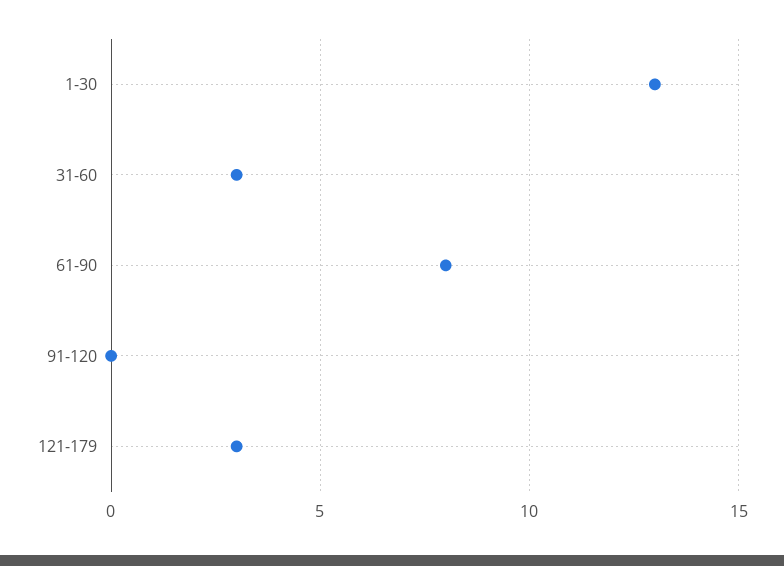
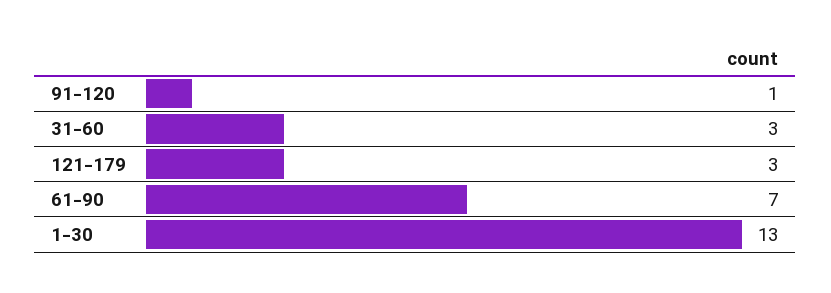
  {
    "1-30": 13,
    "31-60": 3,
-   "61-90": 8,
+   "61-90": 7,
-   "91-120": 0,
+   "91-120": 1,
    "121-179": 3
  }

